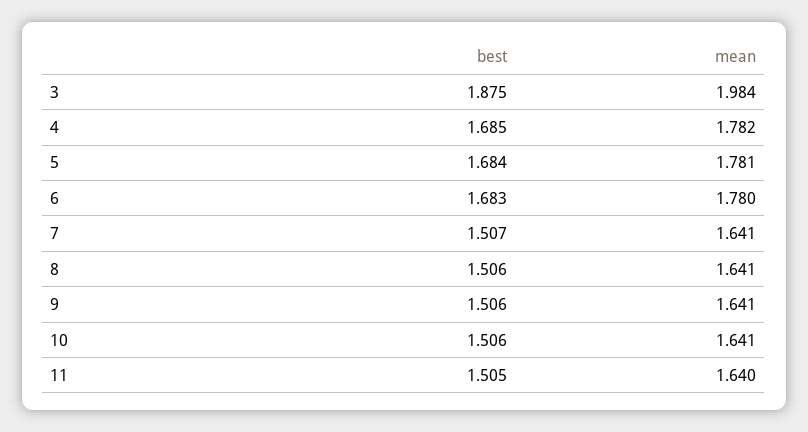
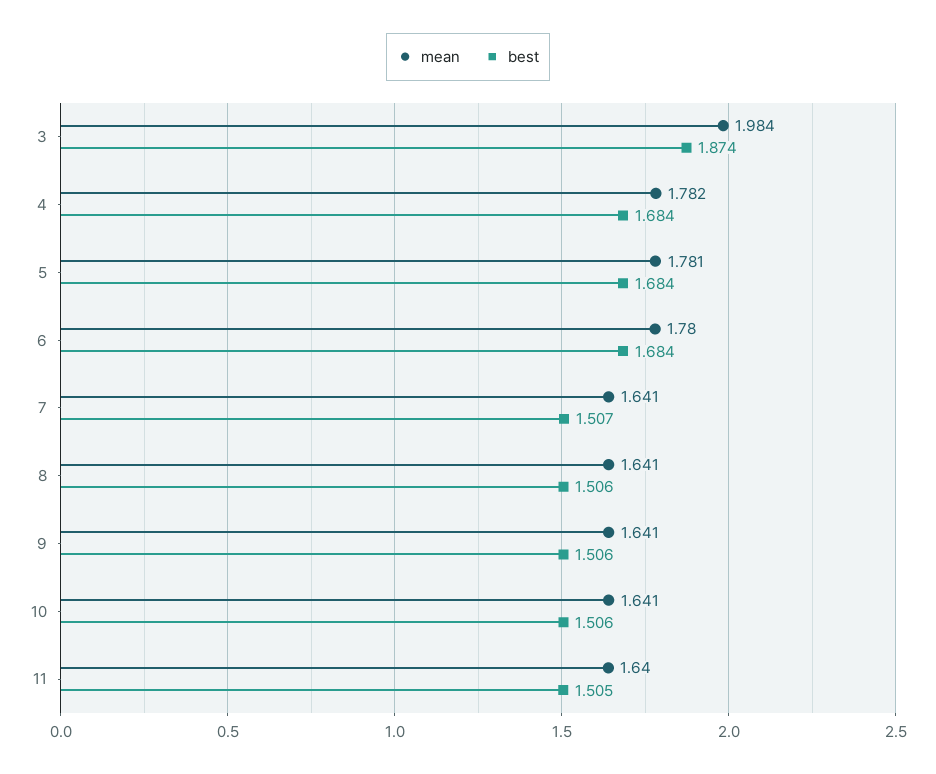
  {
    "best": {
-     "3": 1.875,
+     "3": 1.874,
-     "4": 1.685,
+     "4": 1.684,
      "5": 1.684,
-     "6": 1.683,
+     "6": 1.684,
      "7": 1.507,
      "8": 1.506,
      "9": 1.506,
      "10": 1.506,
      "11": 1.505
    },
    "mean": {
      "3": 1.984,
      "4": 1.782,
      "5": 1.781,
      "6": 1.78,
      "7": 1.641,
      "8": 1.641,
      "9": 1.641,
      "10": 1.641,
      "11": 1.64
    }
  }

